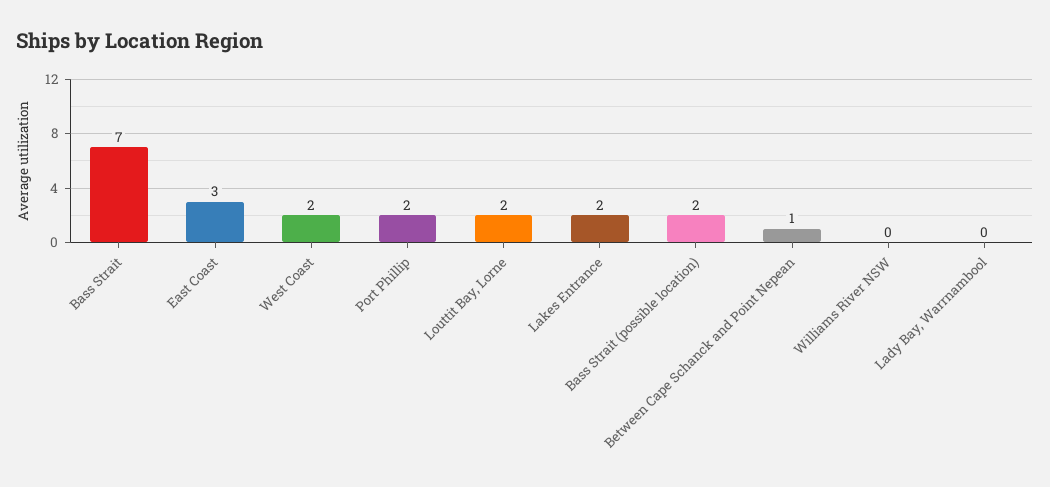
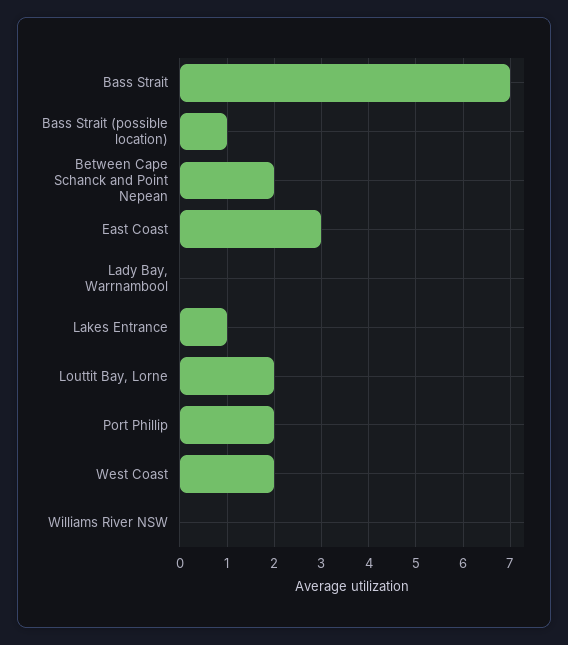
  {
    "Bass Strait": 7,
    "East Coast": 3,
    "West Coast": 2,
    "Port Phillip": 2,
    "Louttit Bay, Lorne": 2,
-   "Lakes Entrance": 2,
+   "Lakes Entrance": 1,
-   "Bass Strait (possible location)": 2,
+   "Bass Strait (possible location)": 1,
-   "Between Cape Schanck and Point Nepean": 1,
+   "Between Cape Schanck and Point Nepean": 2,
    "Williams River NSW": 0,
    "Lady Bay, Warrnambool": 0
  }

